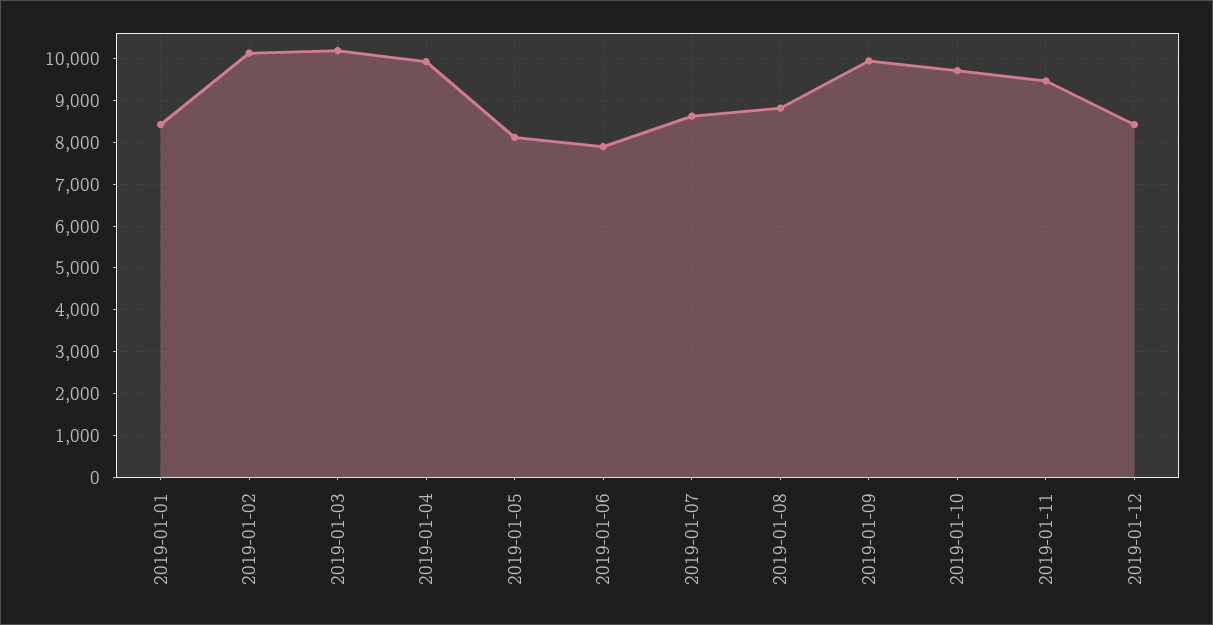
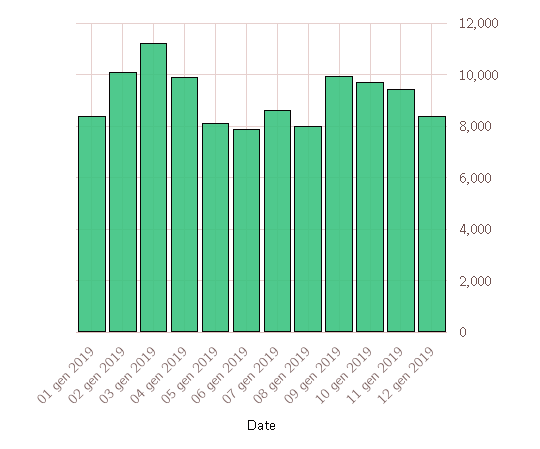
  {
    "2019-01-01": 8400,
    "2019-01-02": 10200,
-   "2019-01-03": 10200,
+   "2019-01-03": 11250,
    "2019-01-04": 10000,
    "2019-01-05": 8200,
    "2019-01-06": 7800,
    "2019-01-07": 8600,
-   "2019-01-08": 8800,
+   "2019-01-08": 8000,
    "2019-01-09": 10000,
    "2019-01-10": 9800,
    "2019-01-11": 9400,
    "2019-01-12": 8400
  }

